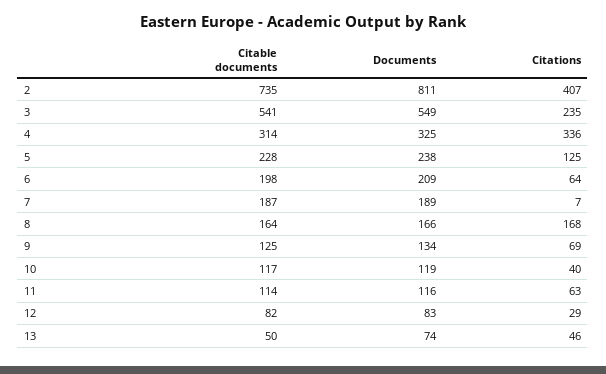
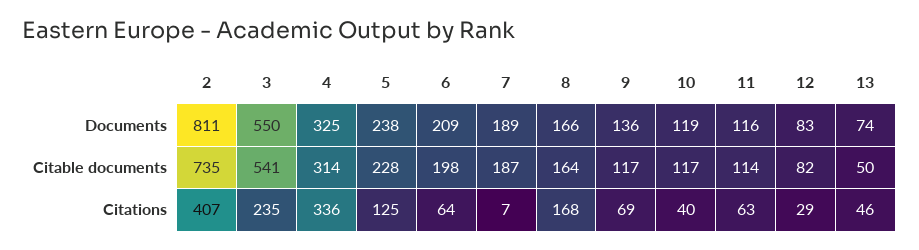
  {
    "Citable documents": {
      "2": 735,
      "3": 541,
      "4": 314,
      "5": 228,
      "6": 198,
      "7": 187,
      "8": 164,
-     "9": 125,
+     "9": 117,
      "10": 117,
      "11": 114,
      "12": 82,
      "13": 50
    },
    "Documents": {
      "2": 811,
-     "3": 549,
+     "3": 550,
      "4": 325,
      "5": 238,
      "6": 209,
      "7": 189,
      "8": 166,
-     "9": 134,
+     "9": 136,
      "10": 119,
      "11": 116,
      "12": 83,
      "13": 74
    },
    "Citations": {
      "2": 407,
      "3": 235,
      "4": 336,
      "5": 125,
      "6": 64,
      "7": 7,
      "8": 168,
      "9": 69,
      "10": 40,
      "11": 63,
      "12": 29,
      "13": 46
    }
  }

